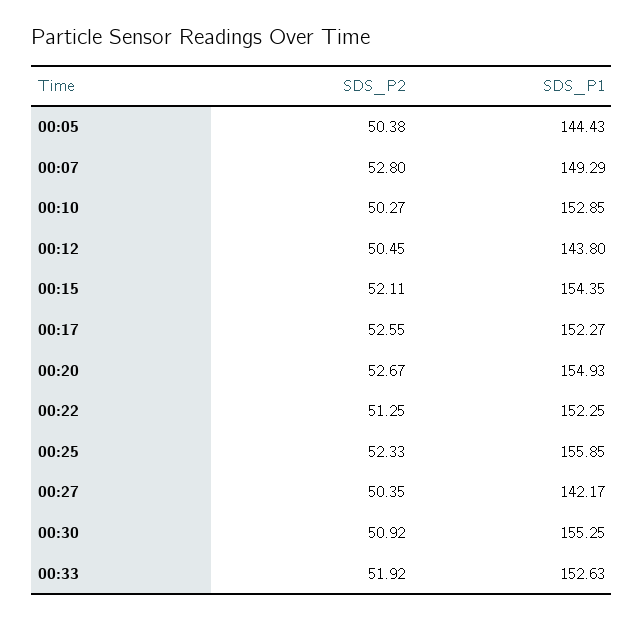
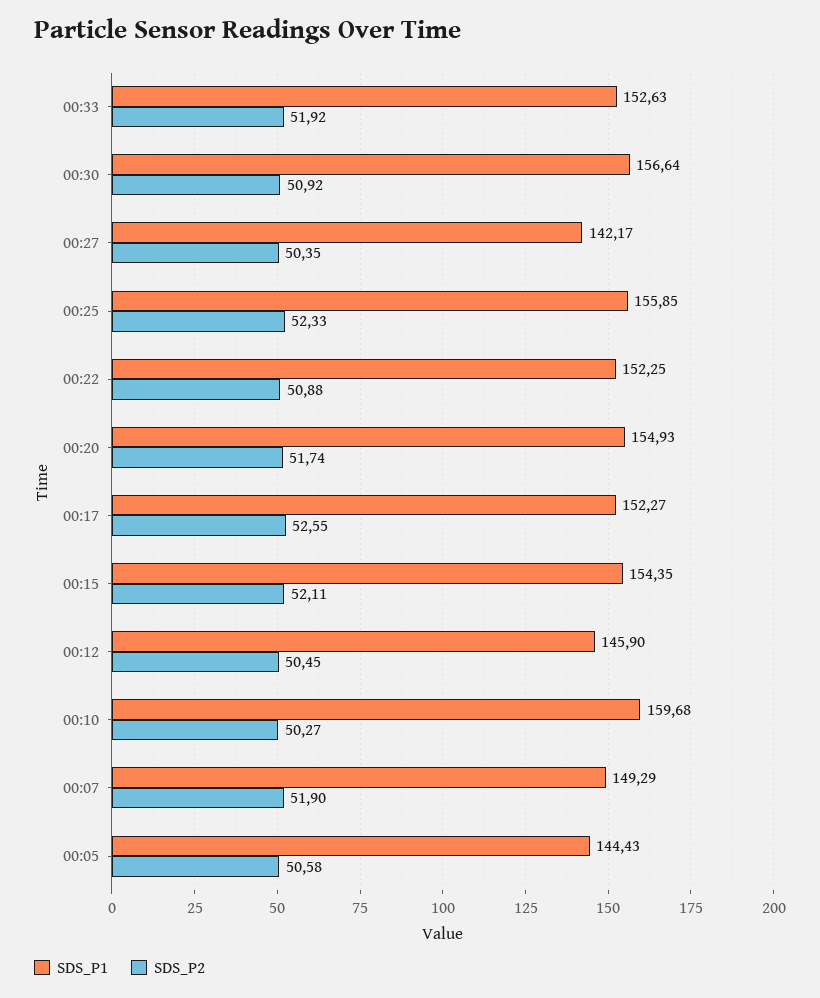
  {
    "SDS_P2": {
-     "00:05": 50.38,
+     "00:05": 50.58,
-     "00:07": 52.8,
+     "00:07": 51.9,
      "00:10": 50.27,
      "00:12": 50.45,
      "00:15": 52.11,
      "00:17": 52.55,
-     "00:20": 52.67,
+     "00:20": 51.74,
-     "00:22": 51.25,
+     "00:22": 50.88,
      "00:25": 52.33,
      "00:27": 50.35,
      "00:30": 50.92,
      "00:33": 51.92
    },
    "SDS_P1": {
      "00:05": 144.43,
      "00:07": 149.29,
-     "00:10": 152.85,
+     "00:10": 159.68,
-     "00:12": 143.8,
+     "00:12": 145.9,
      "00:15": 154.35,
      "00:17": 152.27,
      "00:20": 154.93,
      "00:22": 152.25,
      "00:25": 155.85,
      "00:27": 142.17,
-     "00:30": 155.25,
+     "00:30": 156.64,
      "00:33": 152.63
    }
  }

